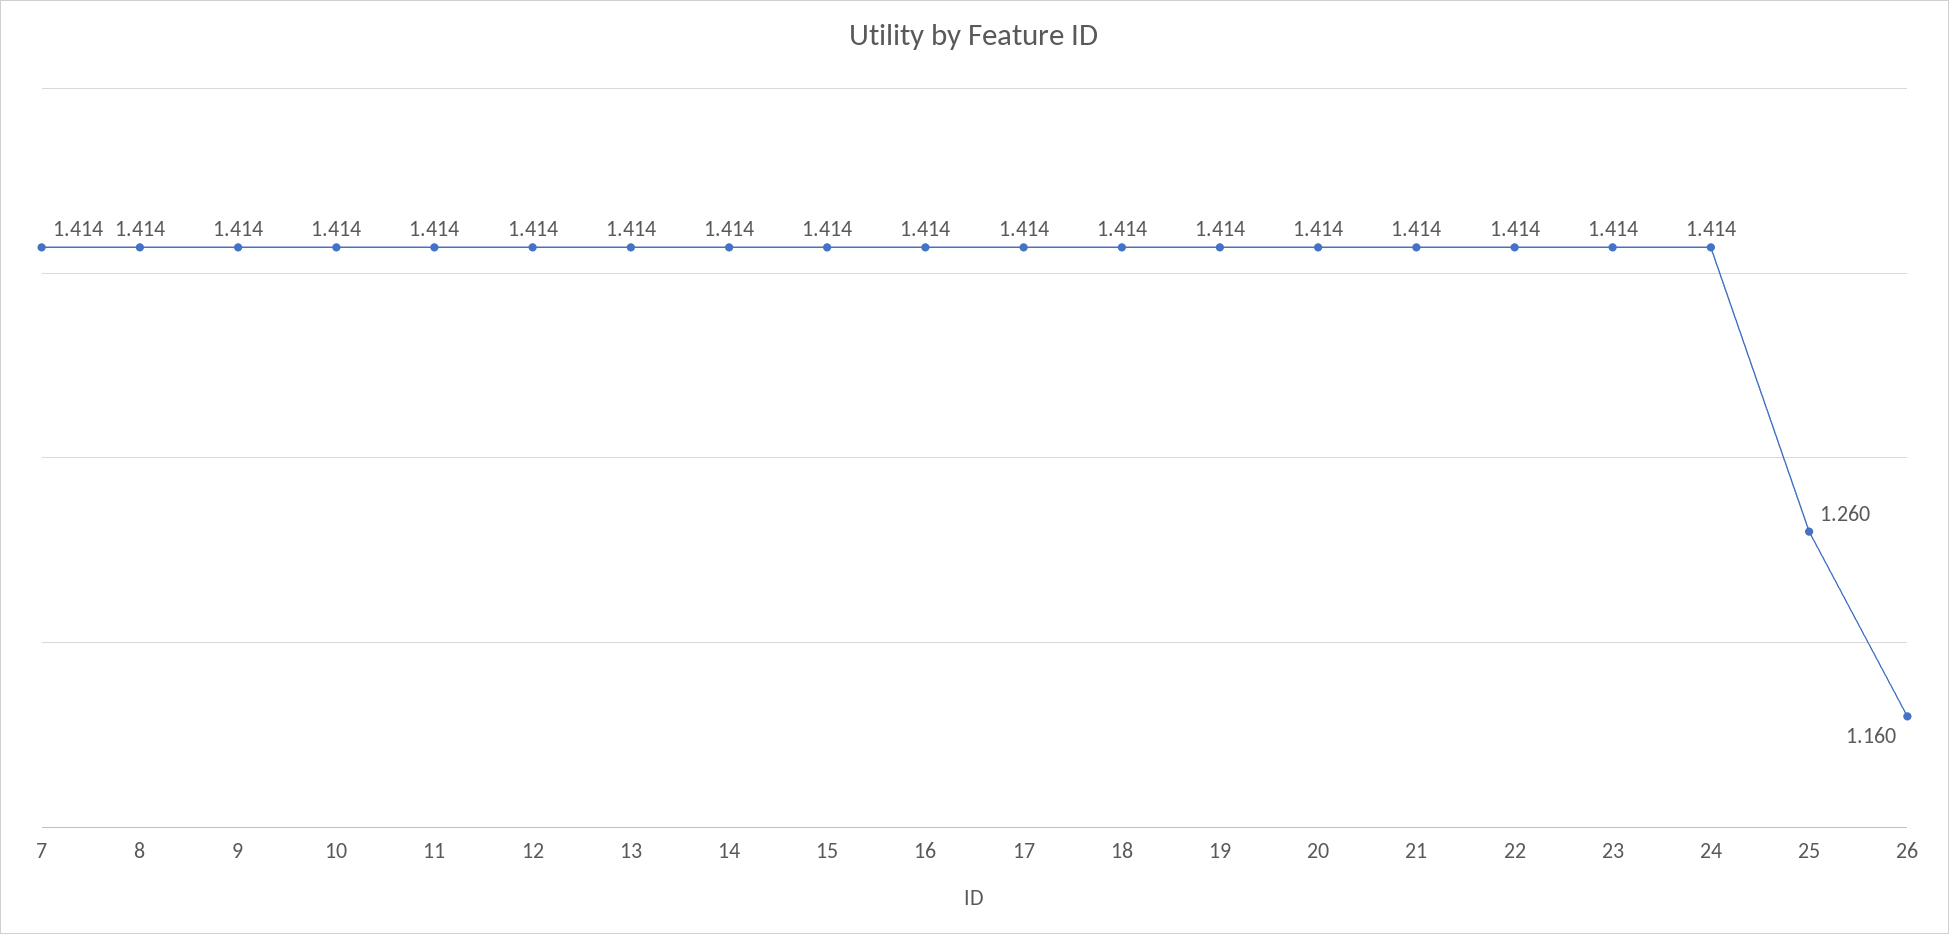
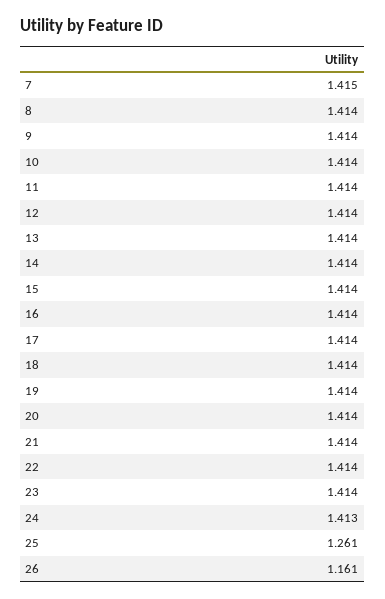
  {
-   "7": 1.414,
+   "7": 1.415,
    "8": 1.414,
    "9": 1.414,
    "10": 1.414,
    "11": 1.414,
    "12": 1.414,
    "13": 1.414,
    "14": 1.414,
    "15": 1.414,
    "16": 1.414,
    "17": 1.414,
    "18": 1.414,
    "19": 1.414,
    "20": 1.414,
    "21": 1.414,
    "22": 1.414,
    "23": 1.414,
-   "24": 1.414,
+   "24": 1.413,
-   "25": 1.26,
+   "25": 1.261,
-   "26": 1.16
+   "26": 1.161
  }

